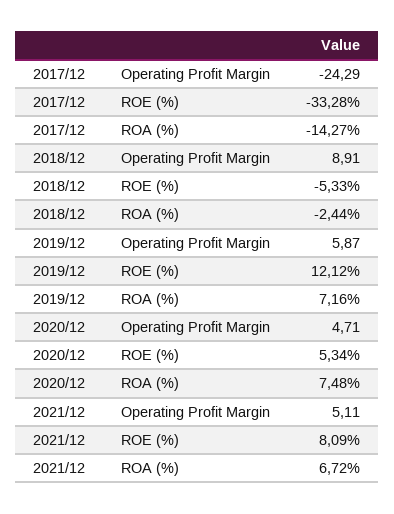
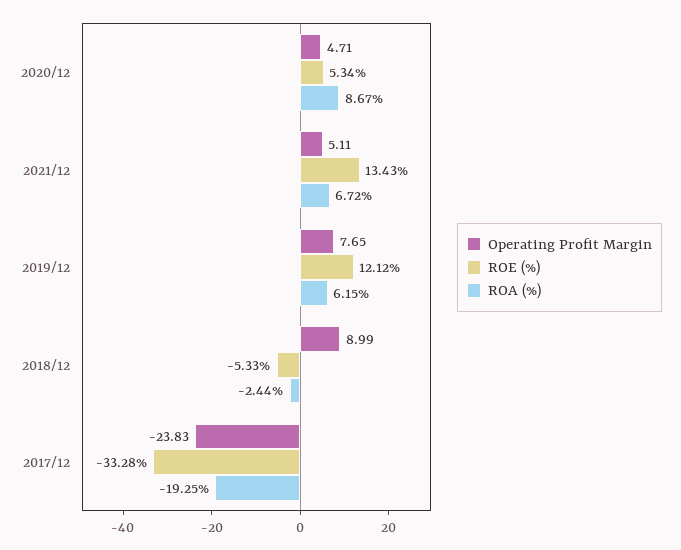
  {
    "Operating Profit Margin": {
-     "2017/12": -24.29,
+     "2017/12": -23.83,
-     "2018/12": 8.91,
+     "2018/12": 8.99,
-     "2019/12": 5.87,
+     "2019/12": 7.65,
      "2020/12": 4.71,
      "2021/12": 5.11
    },
    "ROE (%)": {
      "2017/12": -33.28,
      "2018/12": -5.33,
      "2019/12": 12.12,
      "2020/12": 5.34,
-     "2021/12": 8.09
+     "2021/12": 13.43
    },
    "ROA (%)": {
-     "2017/12": -14.27,
+     "2017/12": -19.25,
      "2018/12": -2.44,
-     "2019/12": 7.16,
+     "2019/12": 6.15,
-     "2020/12": 7.48,
+     "2020/12": 8.67,
      "2021/12": 6.72
    }
  }

